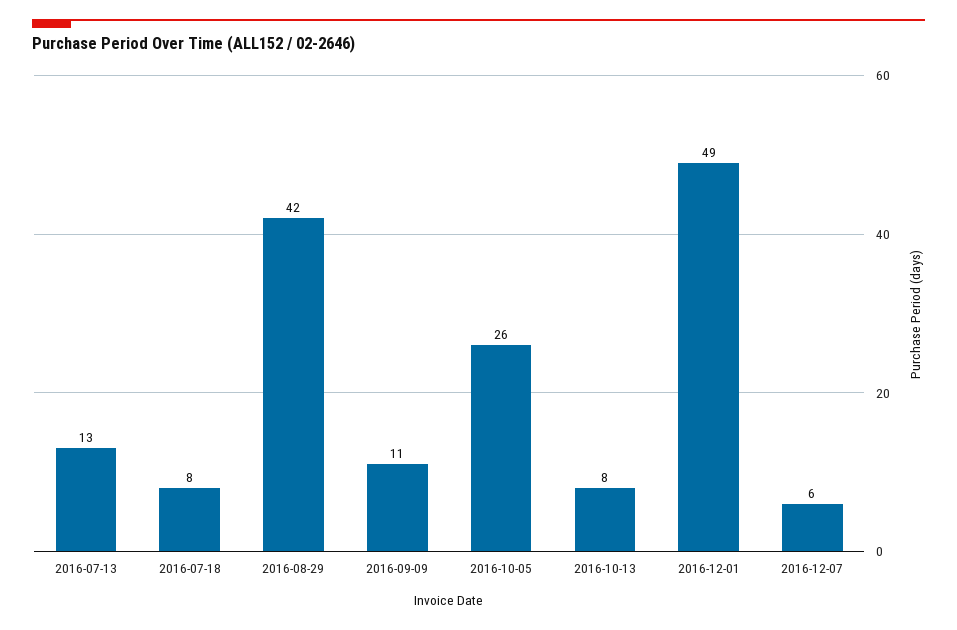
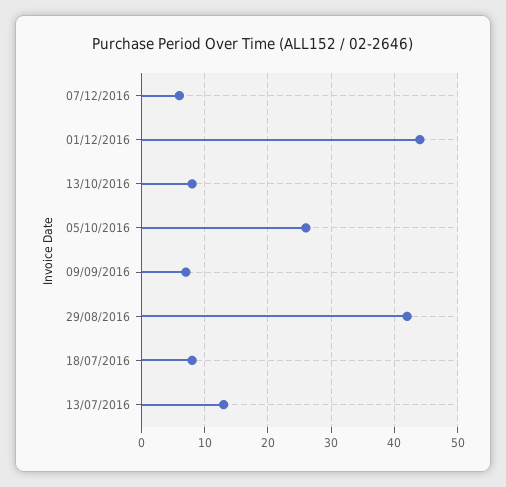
  {
    "2016-07-13": 13,
    "2016-07-18": 8,
    "2016-08-29": 42,
-   "2016-09-09": 11,
+   "2016-09-09": 7,
    "2016-10-05": 26,
    "2016-10-13": 8,
-   "2016-12-01": 49,
+   "2016-12-01": 44,
    "2016-12-07": 6
  }

